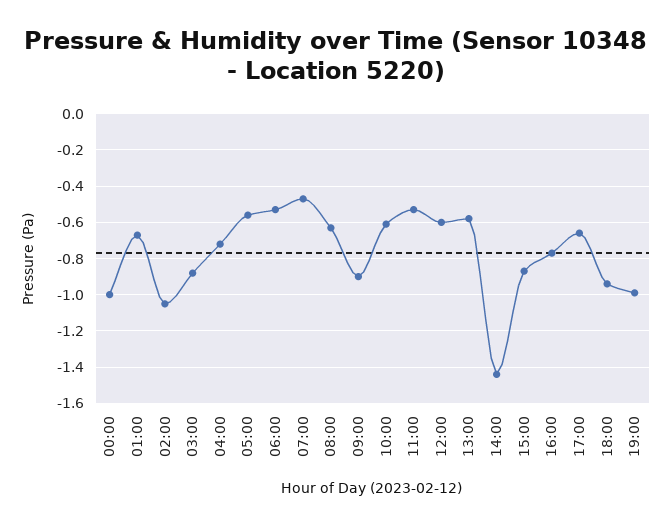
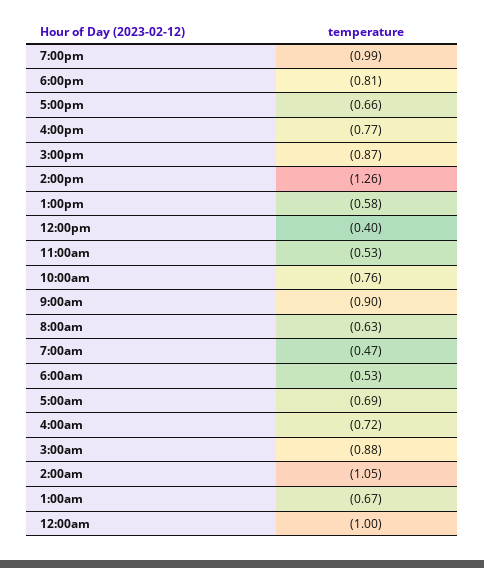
  {
    "00:00": -1,
    "01:00": -0.67,
    "02:00": -1.05,
    "03:00": -0.88,
    "04:00": -0.72,
-   "05:00": -0.55,
+   "05:00": -0.69,
    "06:00": -0.53,
    "07:00": -0.47,
    "08:00": -0.63,
    "09:00": -0.9,
-   "10:00": -0.6,
+   "10:00": -0.76,
    "11:00": -0.53,
-   "12:00": -0.6,
+   "12:00": -0.4,
    "13:00": -0.58,
-   "14:00": -1.45,
+   "14:00": -1.26,
    "15:00": -0.87,
    "16:00": -0.77,
    "17:00": -0.66,
-   "18:00": -0.95,
+   "18:00": -0.81,
    "19:00": -0.99
  }

